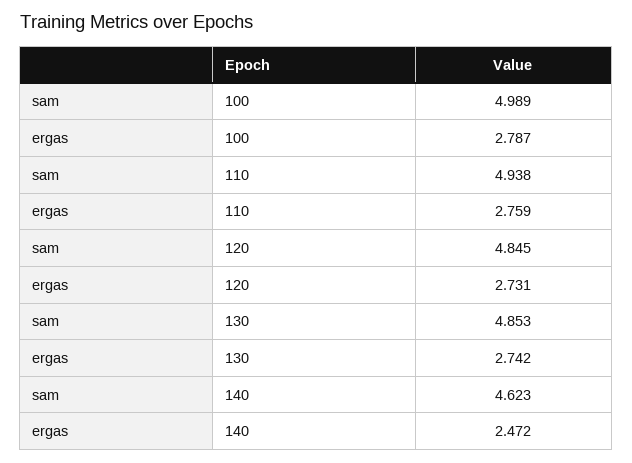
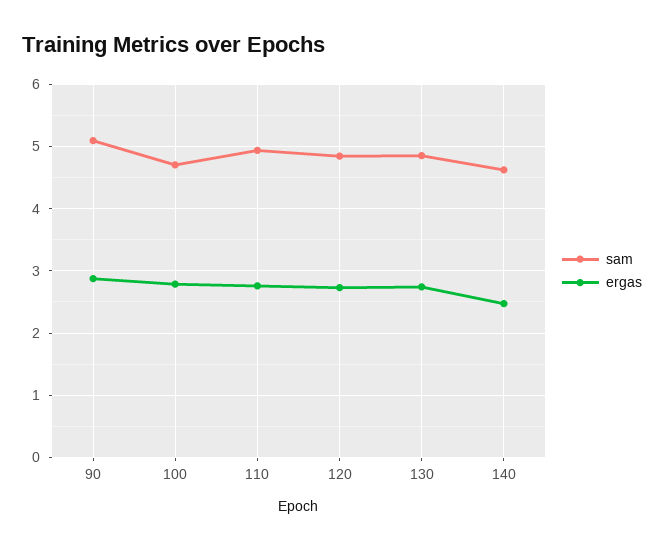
  {
    "sam": {
-     "100": 4.989,
+     "100": 4.7,
      "110": 4.938,
      "120": 4.845,
      "130": 4.853,
-     "140": 4.623
+     "140": 4.623,
+     "90": 5.1
    },
    "ergas": {
      "100": 2.787,
      "110": 2.759,
      "120": 2.731,
      "130": 2.742,
-     "140": 2.472
+     "140": 2.472,
+     "90": 2.9
    }
  }

